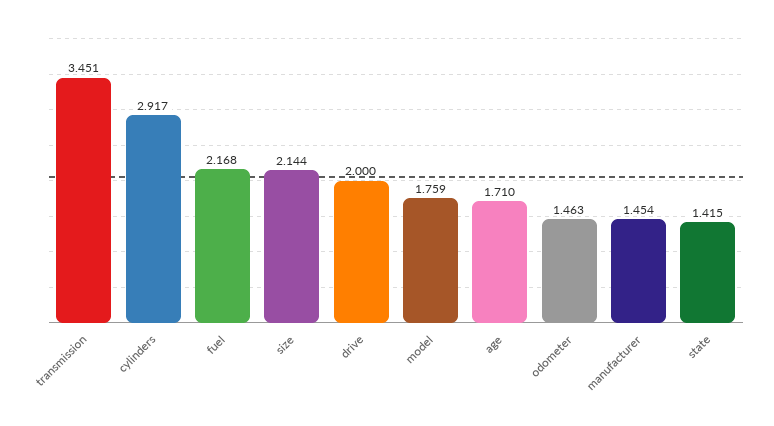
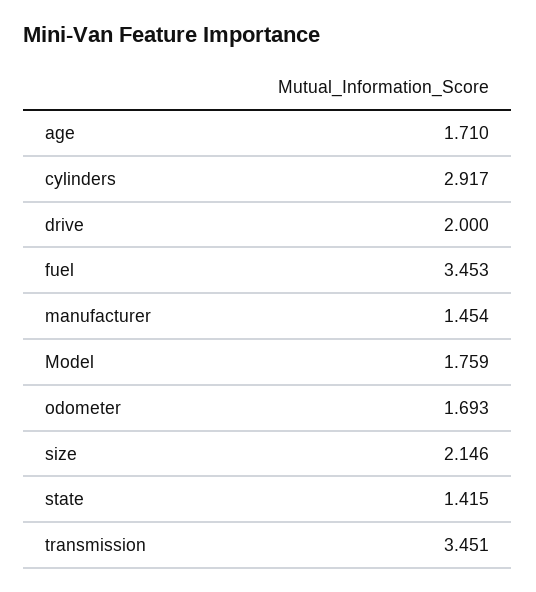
  {
    "transmission": 3.451,
    "cylinders": 2.917,
-   "fuel": 2.168,
+   "fuel": 3.453,
-   "size": 2.144,
+   "size": 2.146,
    "drive": 2,
    "model": 1.759,
    "age": 1.71,
-   "odometer": 1.463,
+   "odometer": 1.693,
    "manufacturer": 1.454,
    "state": 1.415
  }

